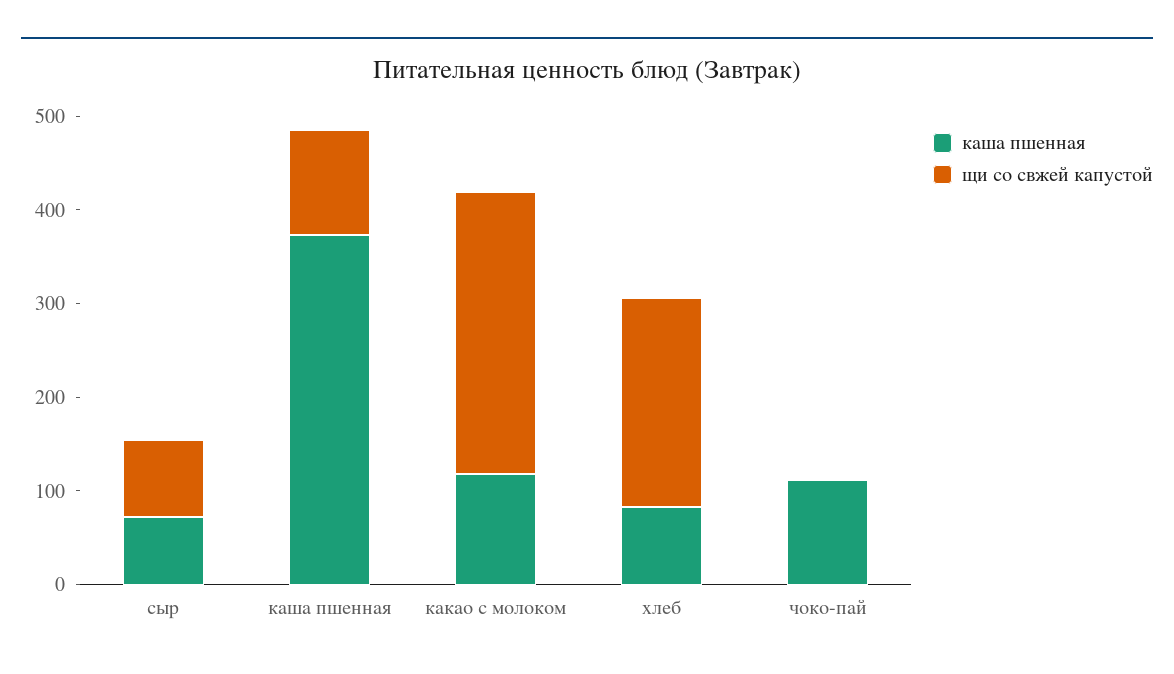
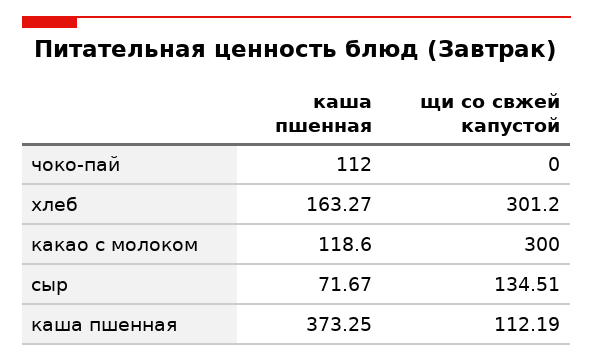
  {
    "каша пшенная": {
      "сыр": 71.67,
      "каша пшенная": 373.25,
      "какао с молоком": 118.6,
-     "хлеб": 80,
+     "хлеб": 163.27,
      "чоко-пай": 112
    },
    "щи со свжей капустой": {
-     "сыр": 80,
+     "сыр": 134.51,
      "каша пшенная": 112.19,
      "какао с молоком": 300,
-     "хлеб": 220,
+     "хлеб": 301.2,
      "чоко-пай": 0
    }
  }

